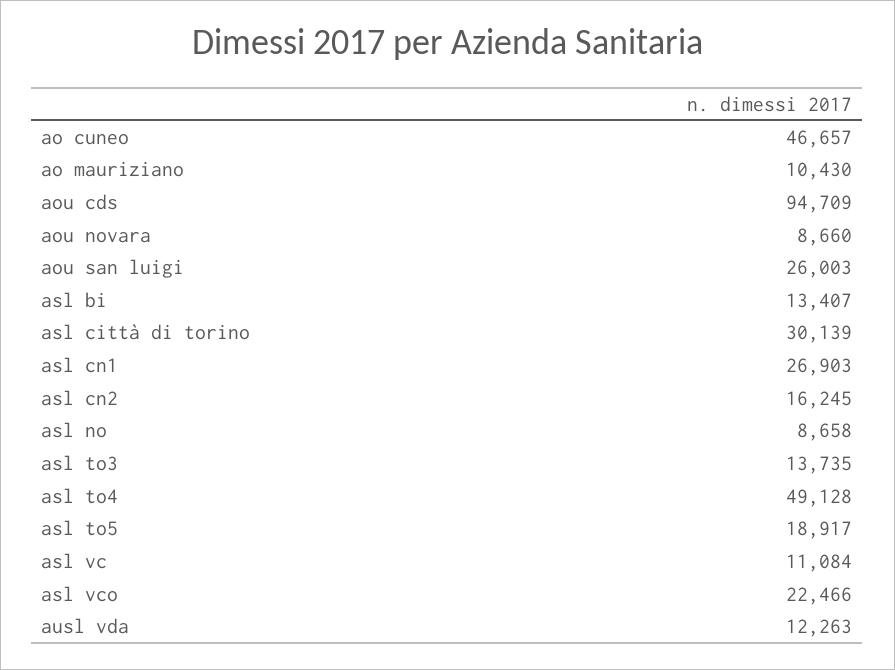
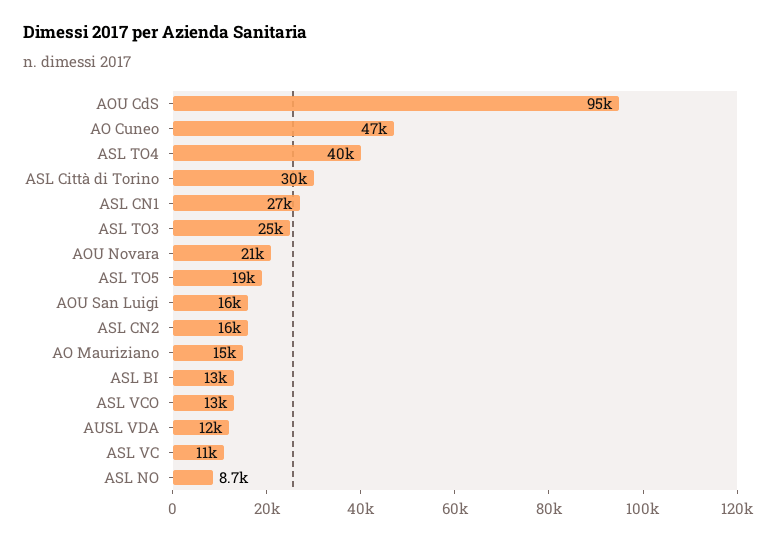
  {
    "ao cuneo": 46657,
-   "ao mauriziano": 10430,
+   "ao mauriziano": 15000,
    "aou cds": 94709,
-   "aou novara": 8660,
+   "aou novara": 21000,
-   "aou san luigi": 26003,
+   "aou san luigi": 16000,
    "asl bi": 13407,
    "asl città di torino": 30139,
    "asl cn1": 26903,
    "asl cn2": 16245,
    "asl no": 8658,
-   "asl to3": 13735,
+   "asl to3": 25000,
-   "asl to4": 49128,
+   "asl to4": 40000,
    "asl to5": 18917,
    "asl vc": 11084,
-   "asl vco": 22466,
+   "asl vco": 13000,
    "ausl vda": 12263
  }

